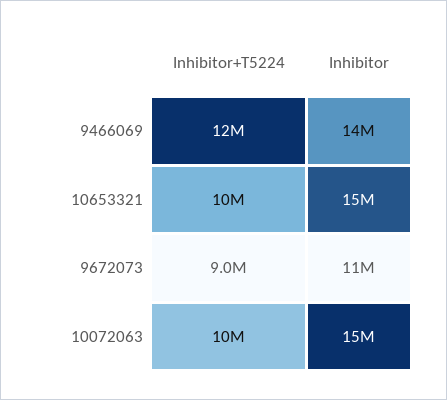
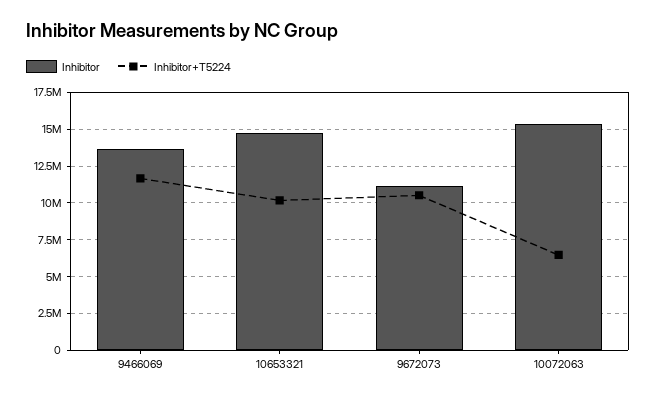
  {
    "Inhibitor+T5224": {
      "9466069": 12000000,
      "10653321": 10000000,
-     "9672073": 9000000,
+     "9672073": 10500000,
-     "10072063": 10000000
+     "10072063": 6500000
    },
    "Inhibitor": {
      "9466069": 14000000,
      "10653321": 15000000,
      "9672073": 11000000,
      "10072063": 15000000
    }
  }

